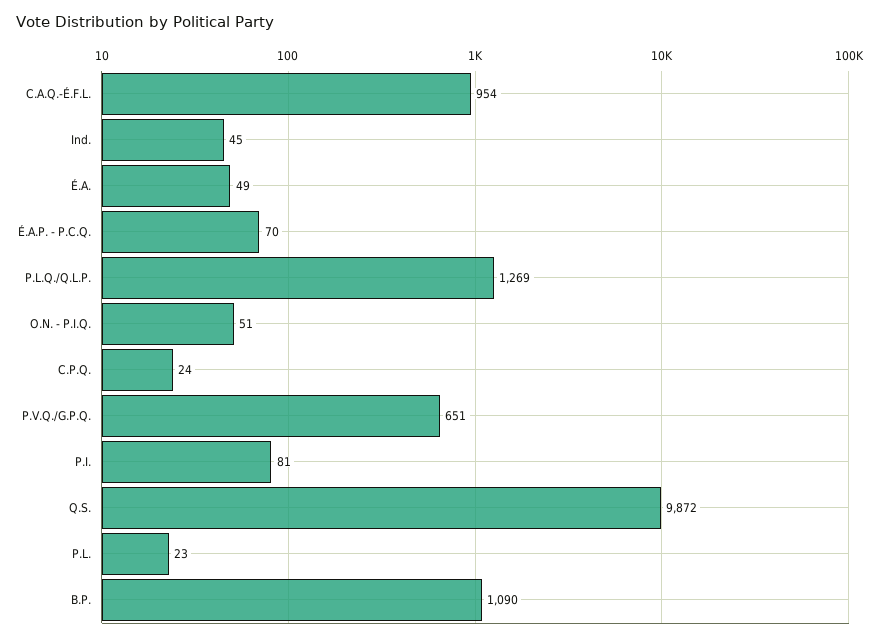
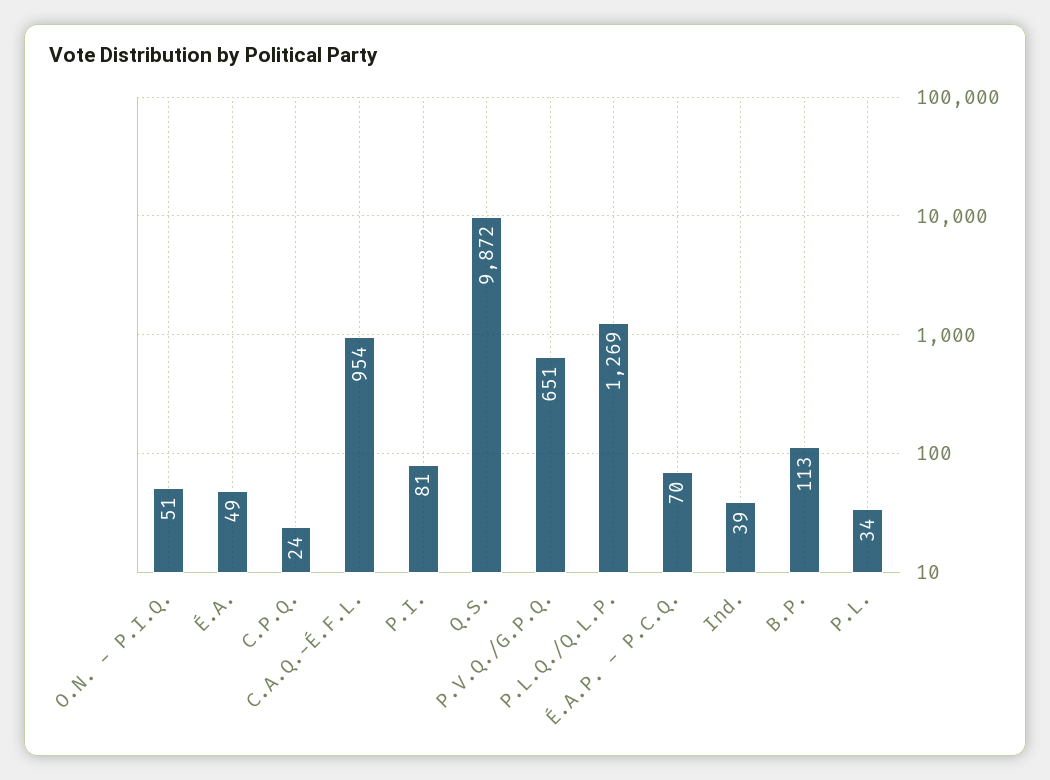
  {
    "C.A.Q.-É.F.L.": 954,
-   "Ind.": 45,
+   "Ind.": 39,
    "É.A.": 49,
    "É.A.P. - P.C.Q.": 70,
    "P.L.Q./Q.L.P.": 1269,
    "O.N. - P.I.Q.": 51,
    "C.P.Q.": 24,
    "P.V.Q./G.P.Q.": 651,
    "P.I.": 81,
    "Q.S.": 9872,
-   "P.L.": 23,
+   "P.L.": 34,
-   "B.P.": 1090
+   "B.P.": 113
  }

